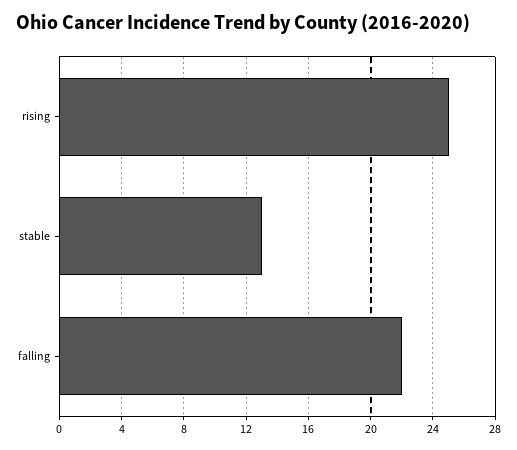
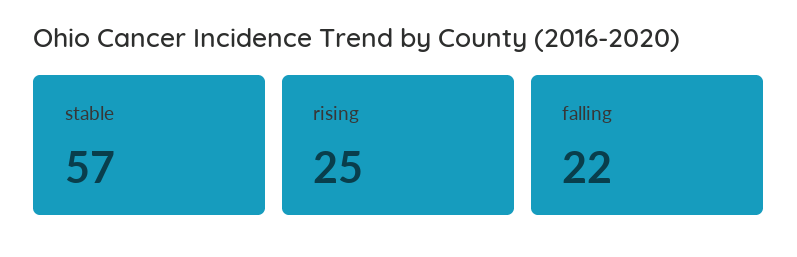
  {
    "rising": 25,
-   "stable": 13,
+   "stable": 57,
    "falling": 22
  }

